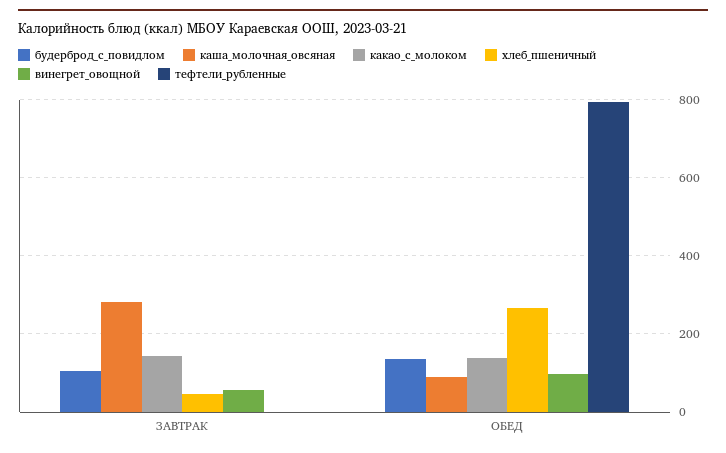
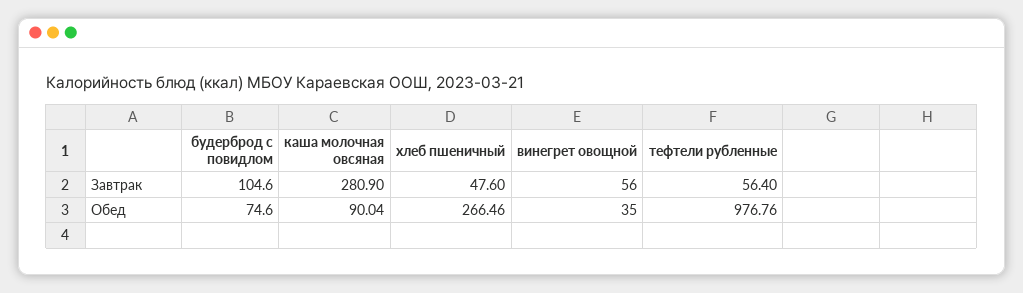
  {
    "будерброд_с_повидлом": {
      "ЗАВТРАК": 104.6,
-     "ОБЕД": 140
+     "ОБЕД": 74.6
    },
    "каша_молочная_овсяная": {
      "ЗАВТРАК": 280.9,
      "ОБЕД": 90.04
    },
-   "какао_с_молоком": {
-     "ЗАВТРАК": 140,
-     "ОБЕД": 140
-   },
    "хлеб_пшеничный": {
      "ЗАВТРАК": 47.6,
      "ОБЕД": 266.46
    },
    "винегрет_овощной": {
      "ЗАВТРАК": 56,
-     "ОБЕД": 100
+     "ОБЕД": 35
    },
    "тефтели_рубленные": {
-     "ЗАВТРАК": 0,
+     "ЗАВТРАК": 56.4,
-     "ОБЕД": 800
+     "ОБЕД": 976.76
    }
  }

